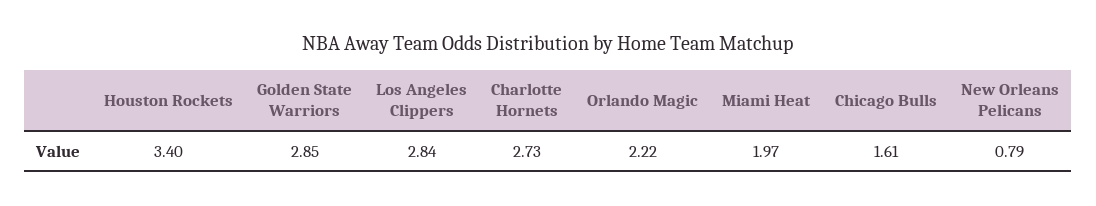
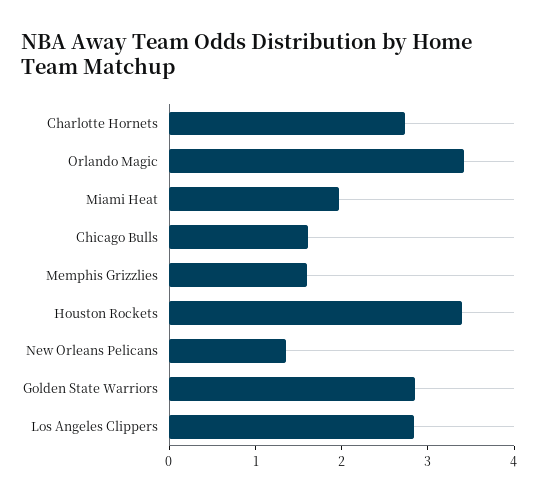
  {
    "Houston Rockets": 3.4,
    "Golden State Warriors": 2.85,
    "Los Angeles Clippers": 2.84,
    "Charlotte Hornets": 2.73,
-   "Orlando Magic": 2.22,
+   "Orlando Magic": 3.4,
    "Miami Heat": 1.97,
    "Chicago Bulls": 1.61,
-   "New Orleans Pelicans": 0.79
+   "New Orleans Pelicans": 1.4,
+   "Memphis Grizzlies": 1.6
  }

